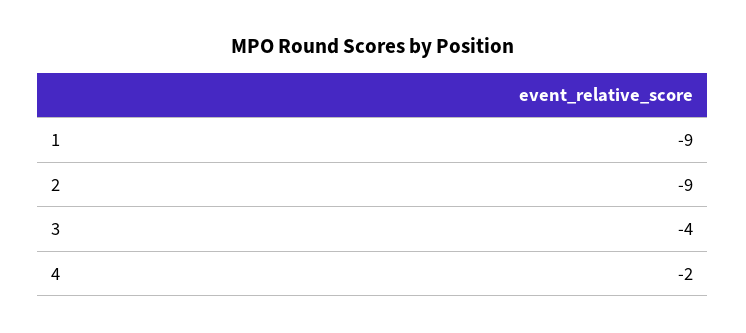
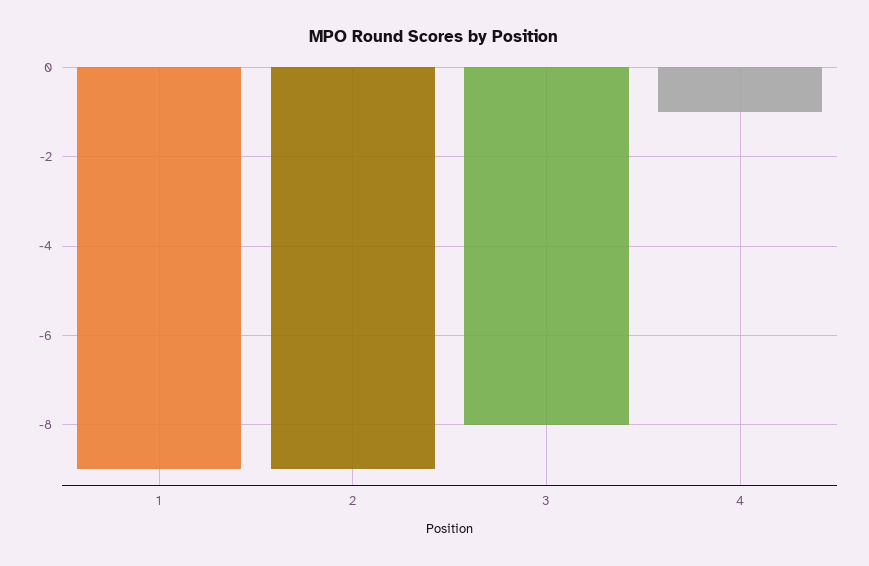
  {
    "1": -9,
    "2": -9,
-   "3": -4,
+   "3": -8,
-   "4": -2
+   "4": -1
  }

